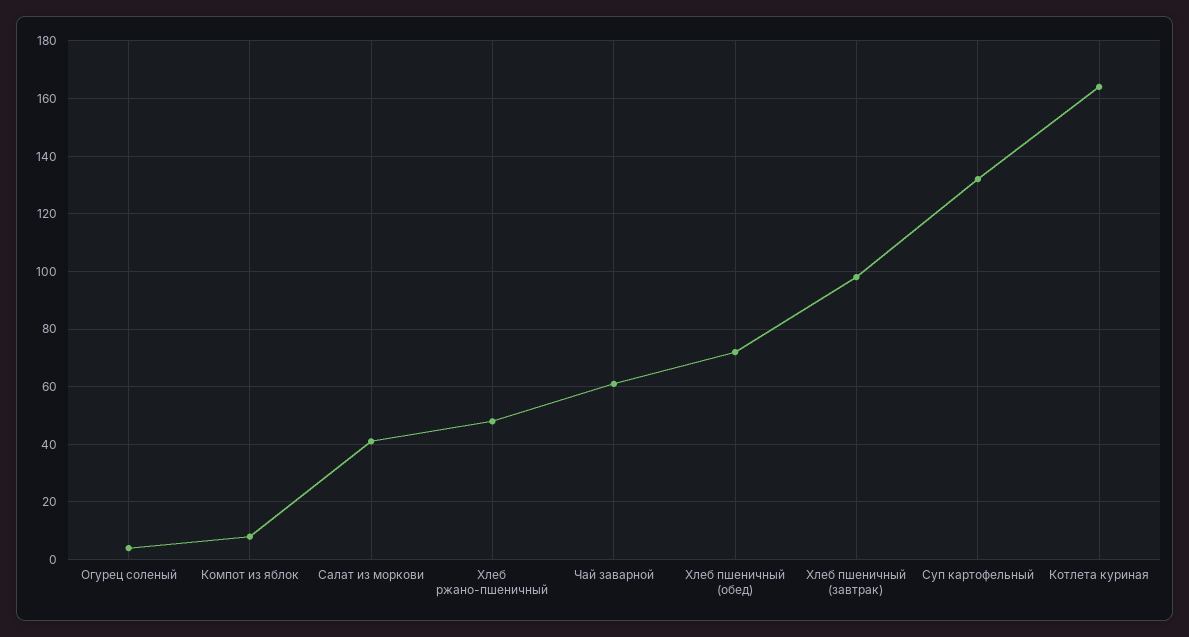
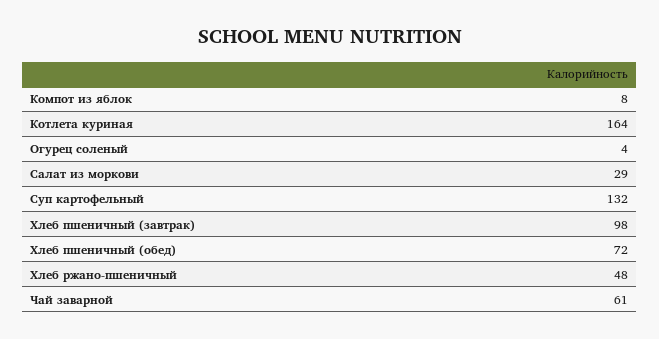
  {
    "Огурец соленый": 4,
    "Компот из яблок": 8,
-   "Салат из моркови": 40,
+   "Салат из моркови": 29,
    "Хлеб ржано-пшеничный": 48,
    "Чай заварной": 61,
    "Хлеб пшеничный (обед)": 72,
    "Хлеб пшеничный (завтрак)": 98,
    "Суп картофельный": 132,
    "Котлета куриная": 164
  }

